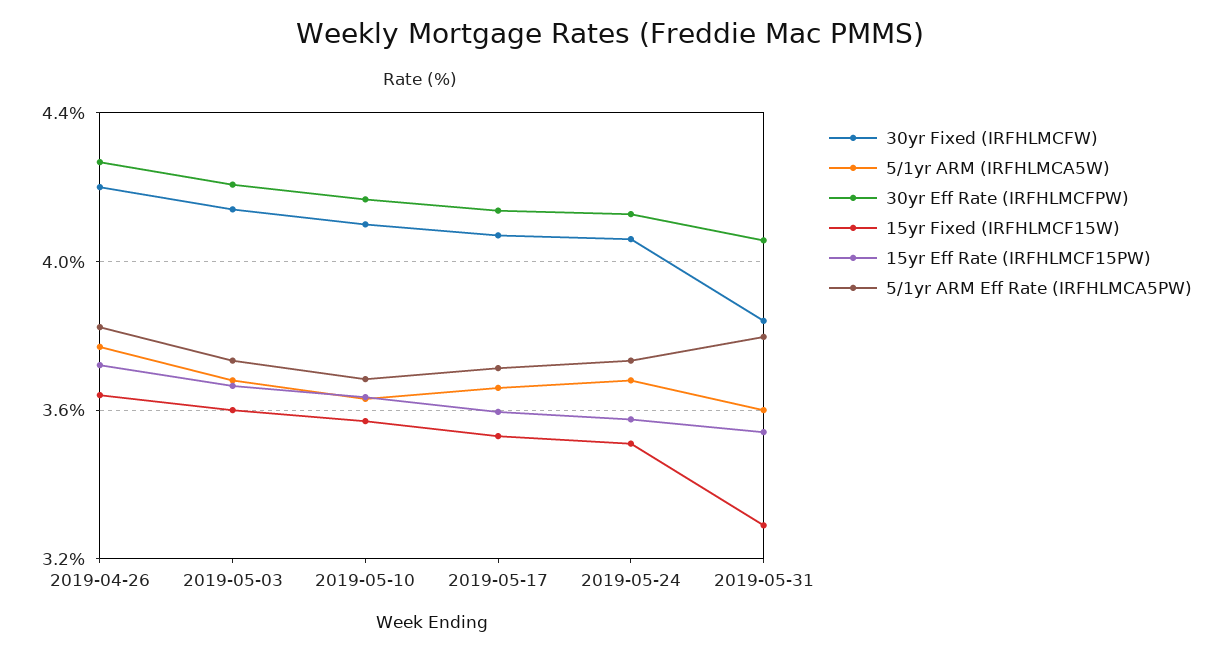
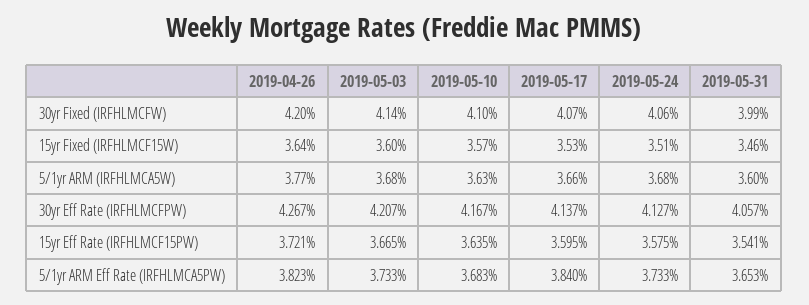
  {
    "30yr Fixed (IRFHLMCFW)": {
      "2019-04-26": 4.2,
      "2019-05-03": 4.14,
      "2019-05-10": 4.1,
      "2019-05-17": 4.07,
      "2019-05-24": 4.06,
-     "2019-05-31": 3.85
+     "2019-05-31": 3.99
    },
    "5/1yr ARM (IRFHLMCA5W)": {
      "2019-04-26": 3.77,
      "2019-05-03": 3.68,
      "2019-05-10": 3.63,
      "2019-05-17": 3.66,
      "2019-05-24": 3.68,
      "2019-05-31": 3.6
    },
    "30yr Eff Rate (IRFHLMCFPW)": {
      "2019-04-26": 4.267,
      "2019-05-03": 4.207,
      "2019-05-10": 4.167,
      "2019-05-17": 4.137,
      "2019-05-24": 4.127,
      "2019-05-31": 4.057
    },
    "15yr Fixed (IRFHLMCF15W)": {
      "2019-04-26": 3.64,
      "2019-05-03": 3.6,
      "2019-05-10": 3.57,
      "2019-05-17": 3.53,
      "2019-05-24": 3.51,
-     "2019-05-31": 3.3
+     "2019-05-31": 3.46
    },
    "15yr Eff Rate (IRFHLMCF15PW)": {
      "2019-04-26": 3.721,
      "2019-05-03": 3.665,
      "2019-05-10": 3.635,
      "2019-05-17": 3.595,
      "2019-05-24": 3.575,
      "2019-05-31": 3.541
    },
    "5/1yr ARM Eff Rate (IRFHLMCA5PW)": {
      "2019-04-26": 3.823,
      "2019-05-03": 3.733,
      "2019-05-10": 3.683,
-     "2019-05-17": 3.7,
+     "2019-05-17": 3.84,
      "2019-05-24": 3.733,
-     "2019-05-31": 3.8
+     "2019-05-31": 3.653
    }
  }

